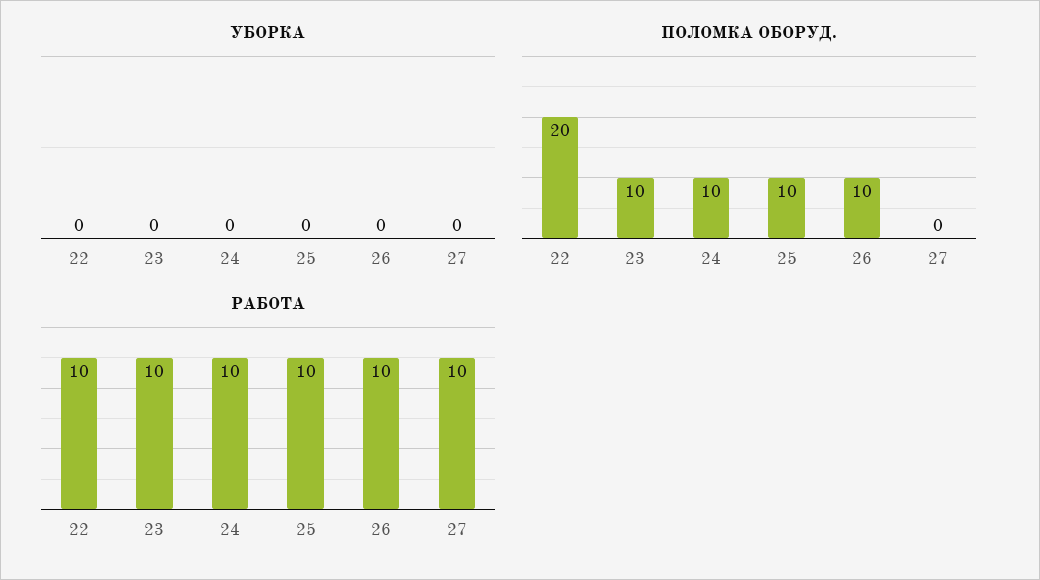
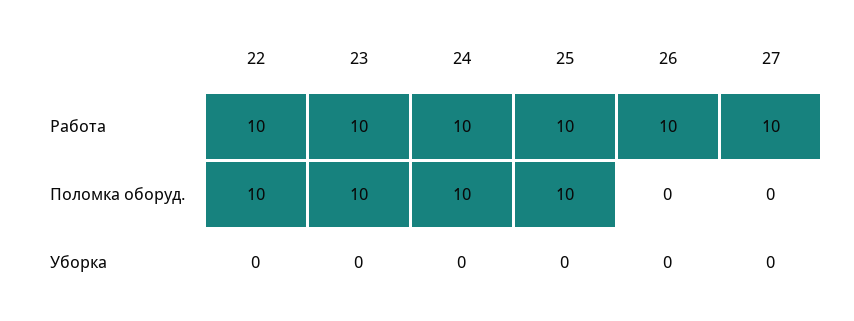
  {
    "УБОРКА": {
      "22": 0,
      "23": 0,
      "24": 0,
      "25": 0,
      "26": 0,
      "27": 0
    },
    "ПОЛОМКА ОБОРУД.": {
-     "22": 20,
+     "22": 10,
      "23": 10,
      "24": 10,
      "25": 10,
-     "26": 10,
+     "26": 0,
      "27": 0
    },
    "РАБОТА": {
      "22": 10,
      "23": 10,
      "24": 10,
      "25": 10,
      "26": 10,
      "27": 10
    }
  }

